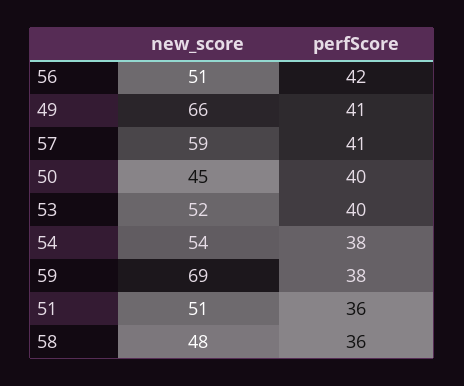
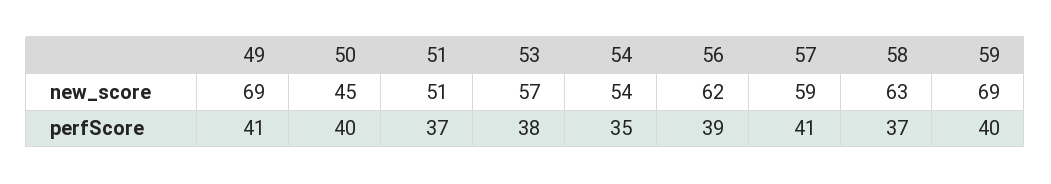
  {
    "new_score": {
-     "56": 51,
+     "56": 62,
-     "49": 66,
+     "49": 69,
      "57": 59,
      "50": 45,
-     "53": 52,
+     "53": 57,
      "54": 54,
      "59": 69,
      "51": 51,
-     "58": 48
+     "58": 63
    },
    "perfScore": {
-     "56": 42,
+     "56": 39,
      "49": 41,
      "57": 41,
      "50": 40,
-     "53": 40,
+     "53": 38,
-     "54": 38,
+     "54": 35,
-     "59": 38,
+     "59": 40,
-     "51": 36,
+     "51": 37,
-     "58": 36
+     "58": 37
    }
  }

